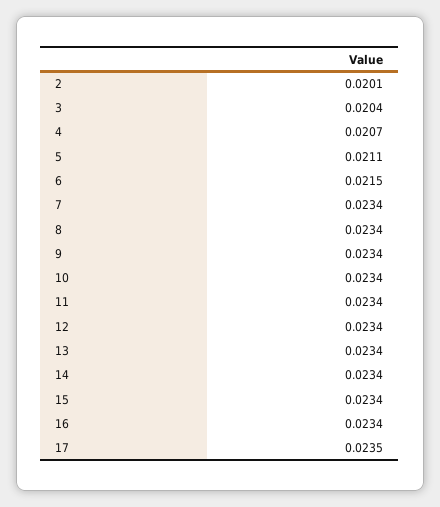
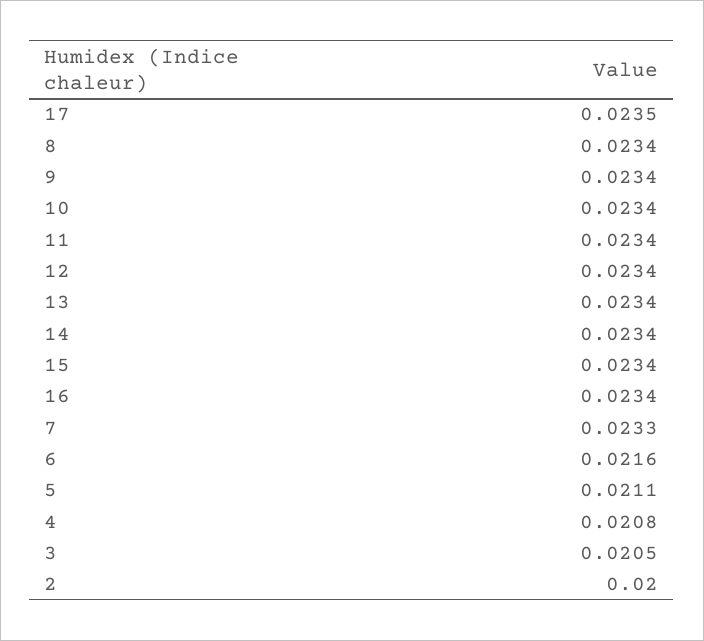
  {
-   "2": 0.0201,
+   "2": 0.02,
-   "3": 0.0204,
+   "3": 0.0205,
-   "4": 0.0207,
+   "4": 0.0208,
    "5": 0.0211,
-   "6": 0.0215,
+   "6": 0.0216,
-   "7": 0.0234,
+   "7": 0.0233,
    "8": 0.0234,
    "9": 0.0234,
    "10": 0.0234,
    "11": 0.0234,
    "12": 0.0234,
    "13": 0.0234,
    "14": 0.0234,
    "15": 0.0234,
    "16": 0.0234,
    "17": 0.0235
  }

